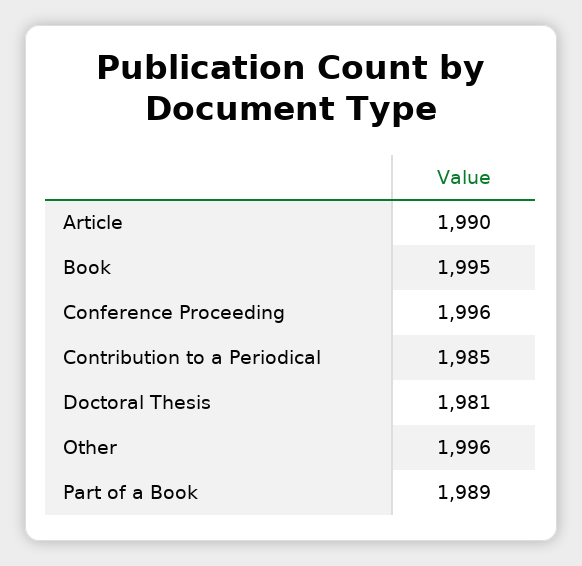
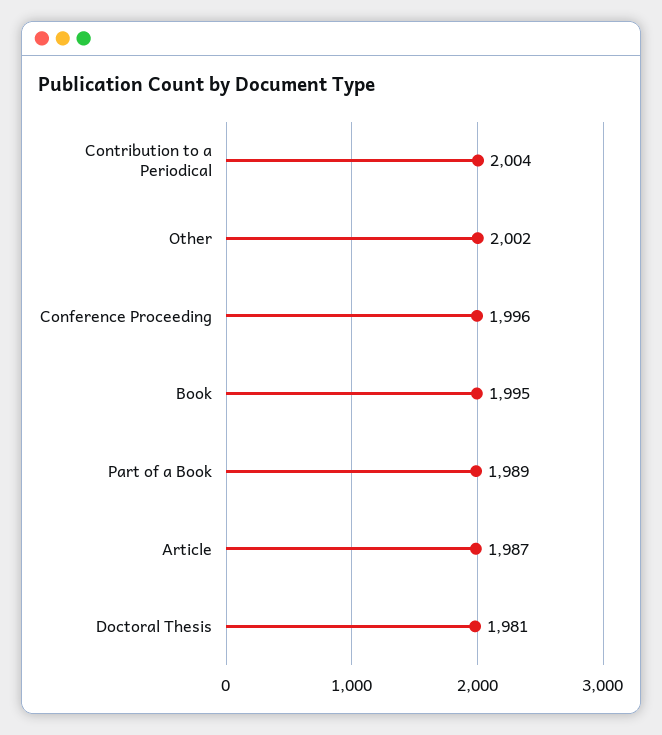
  {
-   "Article": 1990,
+   "Article": 1987,
    "Book": 1995,
    "Conference Proceeding": 1996,
-   "Contribution to a Periodical": 1985,
+   "Contribution to a Periodical": 2004,
    "Doctoral Thesis": 1981,
-   "Other": 1996,
+   "Other": 2002,
    "Part of a Book": 1989
  }

